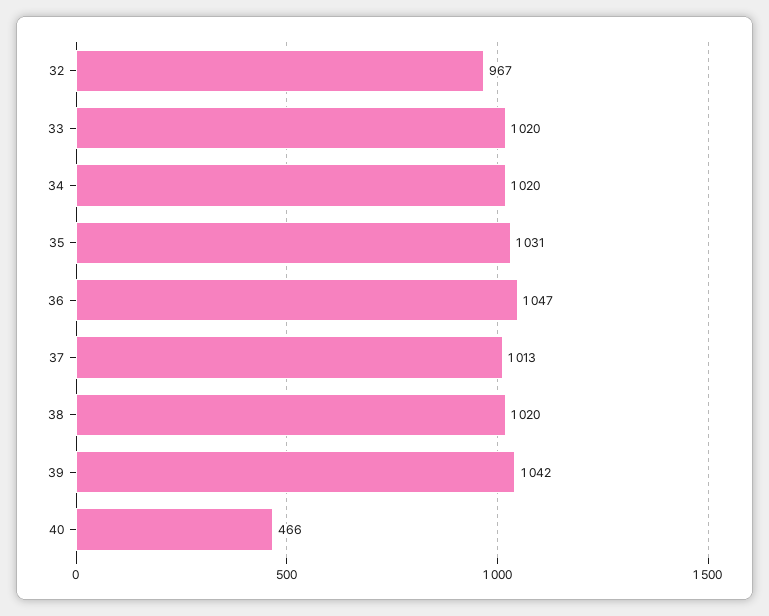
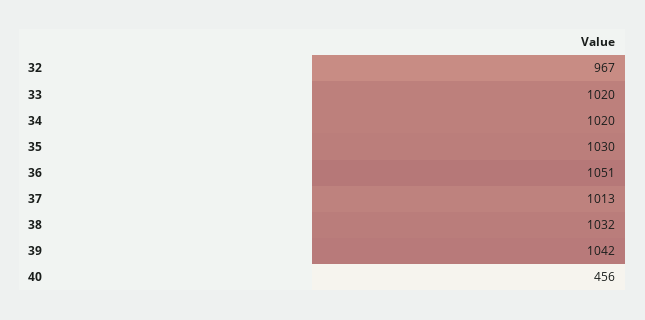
  {
    "32": 967,
    "33": 1020,
    "34": 1020,
-   "35": 1031,
+   "35": 1030,
-   "36": 1047,
+   "36": 1051,
    "37": 1013,
-   "38": 1020,
+   "38": 1032,
    "39": 1042,
-   "40": 466
+   "40": 456
  }

